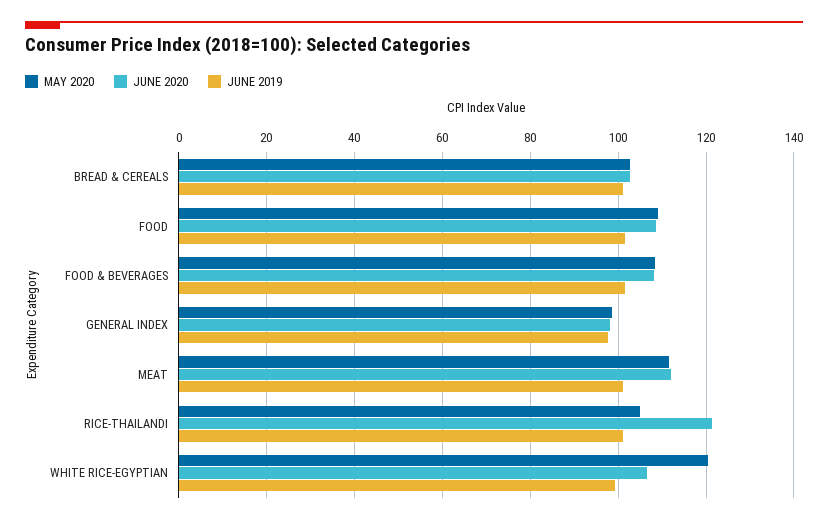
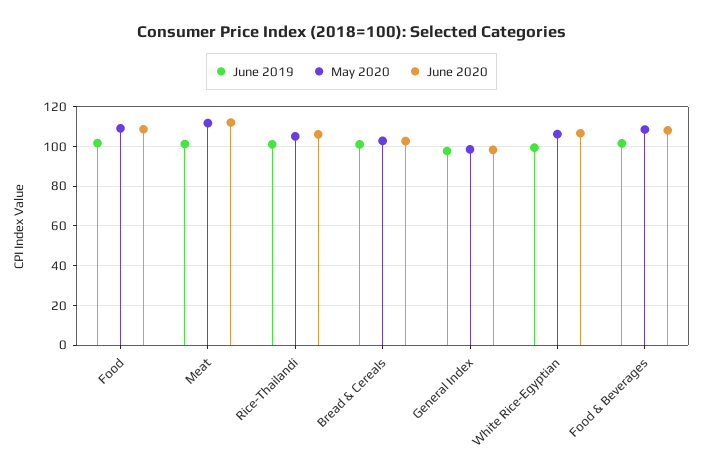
  {
    "MAY 2020": {
      "BREAD & CEREALS": 102,
      "FOOD": 110,
      "FOOD & BEVERAGES": 108,
      "GENERAL INDEX": 98,
      "MEAT": 112,
      "RICE-THAILANDI": 106,
-     "WHITE RICE-EGYPTIAN": 120
+     "WHITE RICE-EGYPTIAN": 105
    },
    "JUNE 2020": {
      "BREAD & CEREALS": 102,
      "FOOD": 108,
      "FOOD & BEVERAGES": 108,
      "GENERAL INDEX": 98,
      "MEAT": 112,
-     "RICE-THAILANDI": 122,
+     "RICE-THAILANDI": 105,
      "WHITE RICE-EGYPTIAN": 106
    },
    "JUNE 2019": {
      "BREAD & CEREALS": 102,
      "FOOD": 102,
      "FOOD & BEVERAGES": 102,
      "GENERAL INDEX": 98,
      "MEAT": 102,
      "RICE-THAILANDI": 102,
      "WHITE RICE-EGYPTIAN": 100
    }
  }

